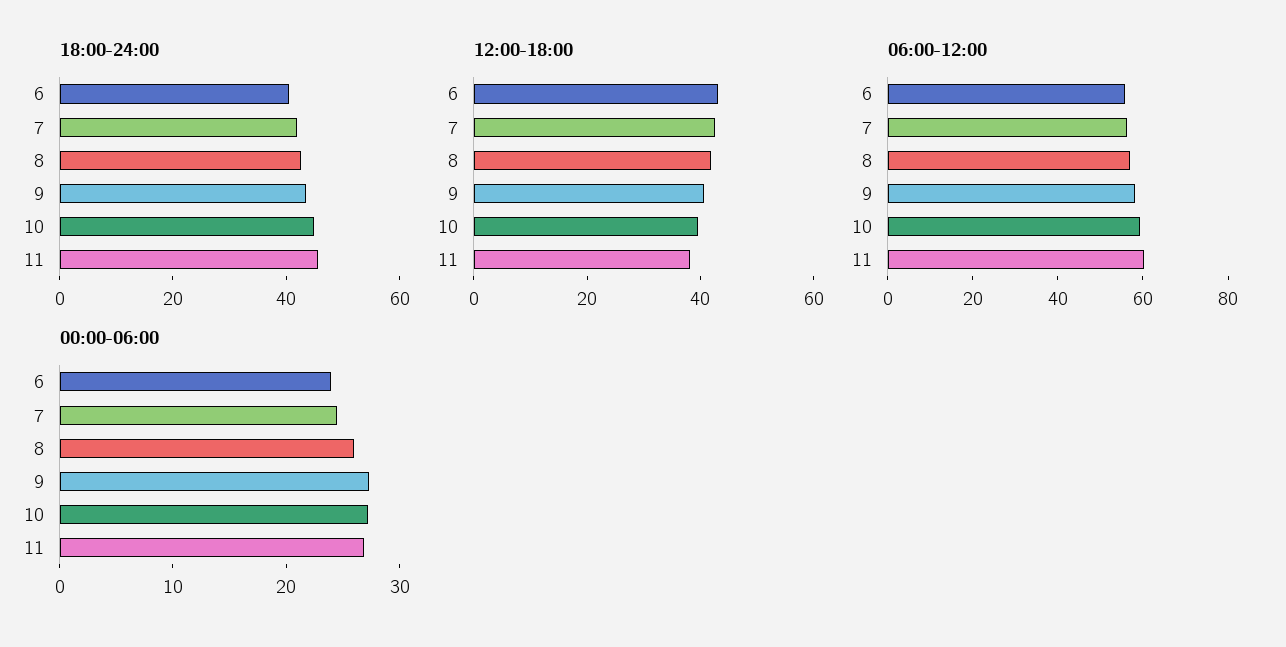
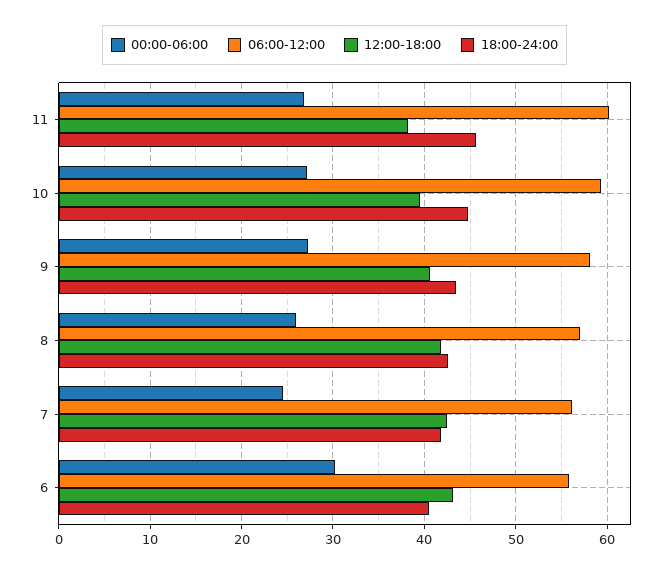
  {
    "18:00-24:00": {
      "6": 41,
      "7": 42,
      "8": 43,
      "9": 44,
      "10": 45,
      "11": 46
    },
    "12:00-18:00": {
      "6": 43,
      "7": 43,
      "8": 42,
      "9": 41,
      "10": 40,
      "11": 38
    },
    "06:00-12:00": {
      "6": 56,
      "7": 56,
      "8": 57,
      "9": 58,
      "10": 59,
      "11": 60
    },
    "00:00-06:00": {
-     "6": 24,
+     "6": 30,
      "7": 25,
      "8": 26,
      "9": 27,
      "10": 27,
      "11": 27
    }
  }

